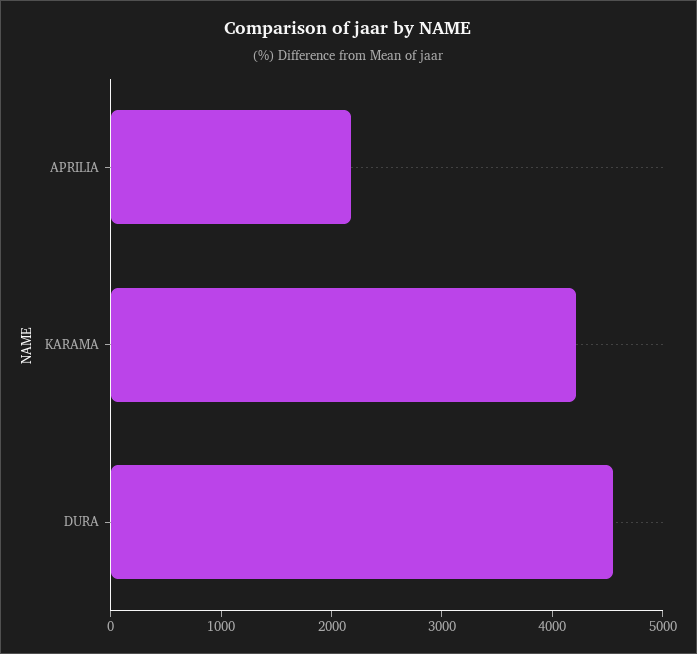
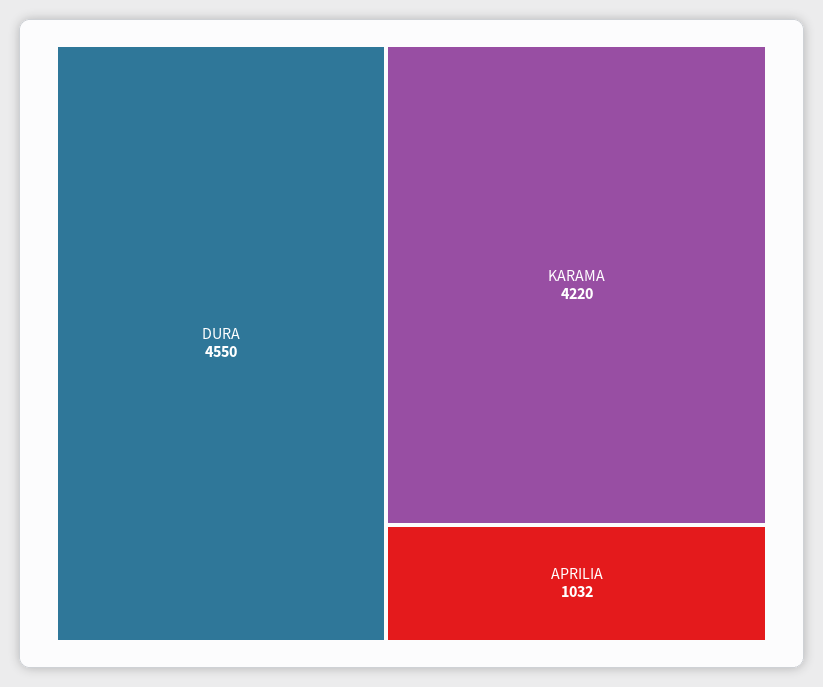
  {
-   "APRILIA": 2200,
+   "APRILIA": 1032,
    "KARAMA": 4220,
    "DURA": 4550
  }

